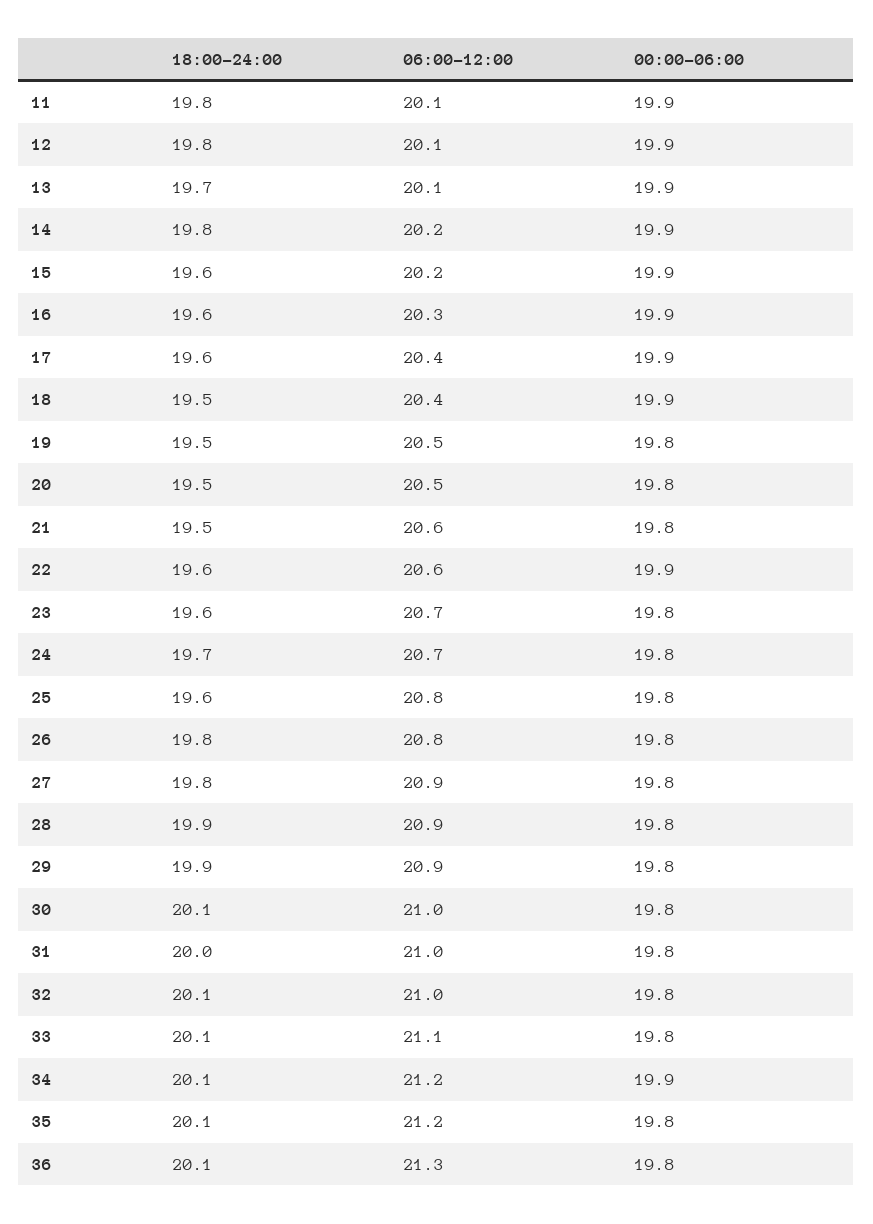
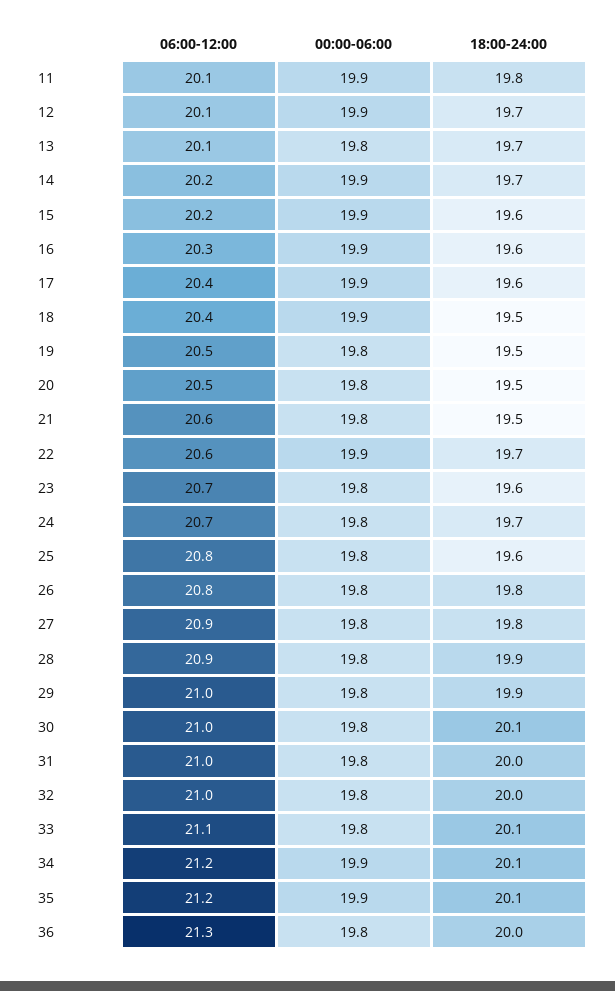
  {
    "18:00-24:00": {
      "11": 19.8,
-     "12": 19.8,
+     "12": 19.7,
      "13": 19.7,
-     "14": 19.8,
+     "14": 19.7,
      "15": 19.6,
      "16": 19.6,
      "17": 19.6,
      "18": 19.5,
      "19": 19.5,
      "20": 19.5,
      "21": 19.5,
-     "22": 19.6,
+     "22": 19.7,
      "23": 19.6,
      "24": 19.7,
      "25": 19.6,
      "26": 19.8,
      "27": 19.8,
      "28": 19.9,
      "29": 19.9,
      "30": 20.1,
      "31": 20,
-     "32": 20.1,
+     "32": 20,
      "33": 20.1,
      "34": 20.1,
      "35": 20.1,
-     "36": 20.1
+     "36": 20
    },
    "06:00-12:00": {
      "11": 20.1,
      "12": 20.1,
      "13": 20.1,
      "14": 20.2,
      "15": 20.2,
      "16": 20.3,
      "17": 20.4,
      "18": 20.4,
      "19": 20.5,
      "20": 20.5,
      "21": 20.6,
      "22": 20.6,
      "23": 20.7,
      "24": 20.7,
      "25": 20.8,
      "26": 20.8,
      "27": 20.9,
      "28": 20.9,
-     "29": 20.9,
+     "29": 21,
      "30": 21,
      "31": 21,
      "32": 21,
      "33": 21.1,
      "34": 21.2,
      "35": 21.2,
      "36": 21.3
    },
    "00:00-06:00": {
      "11": 19.9,
      "12": 19.9,
-     "13": 19.9,
+     "13": 19.8,
      "14": 19.9,
      "15": 19.9,
      "16": 19.9,
      "17": 19.9,
      "18": 19.9,
      "19": 19.8,
      "20": 19.8,
      "21": 19.8,
      "22": 19.9,
      "23": 19.8,
      "24": 19.8,
      "25": 19.8,
      "26": 19.8,
      "27": 19.8,
      "28": 19.8,
      "29": 19.8,
      "30": 19.8,
      "31": 19.8,
      "32": 19.8,
      "33": 19.8,
      "34": 19.9,
-     "35": 19.8,
+     "35": 19.9,
      "36": 19.8
    }
  }

